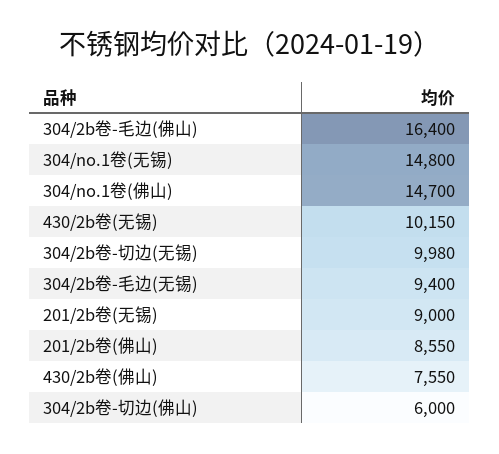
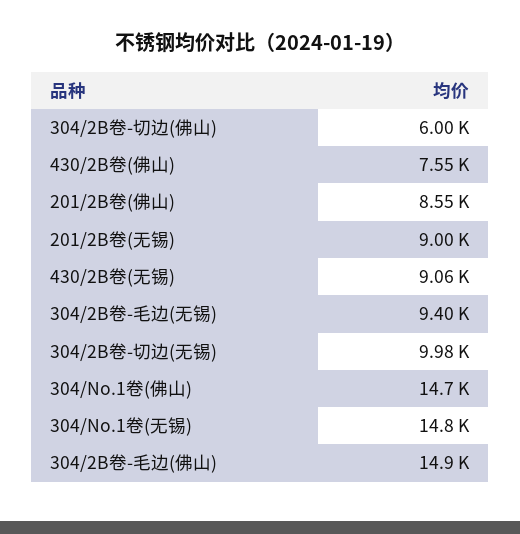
  {
-   "304/2b卷-毛边(佛山)": 16400,
+   "304/2b卷-毛边(佛山)": 14900,
    "304/no.1卷(无锡)": 14800,
    "304/no.1卷(佛山)": 14700,
-   "430/2b卷(无锡)": 10150,
+   "430/2b卷(无锡)": 9060,
    "304/2b卷-切边(无锡)": 9980,
    "304/2b卷-毛边(无锡)": 9400,
    "201/2b卷(无锡)": 9000,
    "201/2b卷(佛山)": 8550,
    "430/2b卷(佛山)": 7550,
    "304/2b卷-切边(佛山)": 6000
  }

